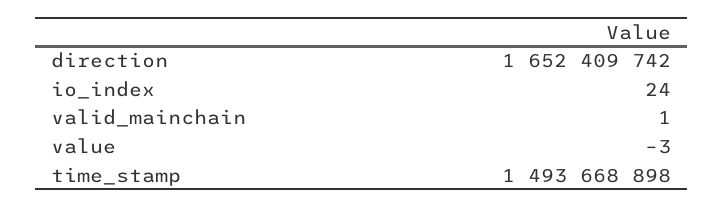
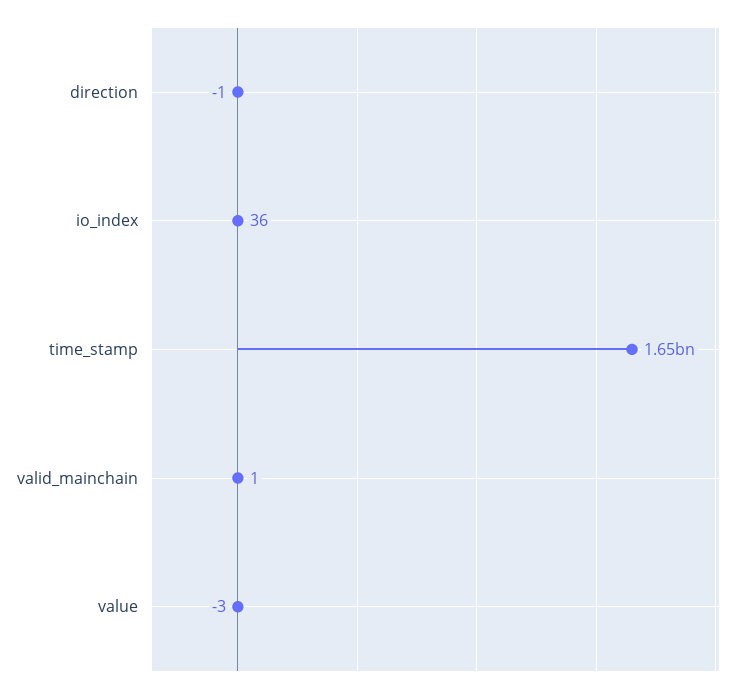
  {
-   "direction": 1652409742,
+   "direction": -1,
-   "io_index": 24,
+   "io_index": 36,
    "valid_mainchain": 1,
    "value": -3,
-   "time_stamp": 1493668898
+   "time_stamp": 1650000000
  }

